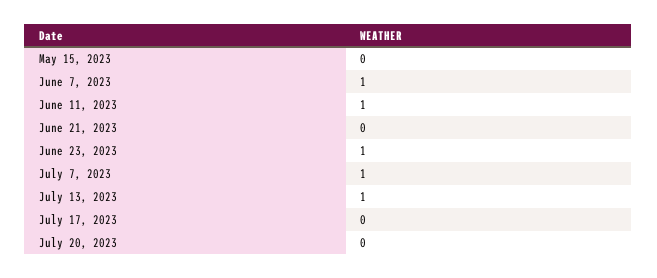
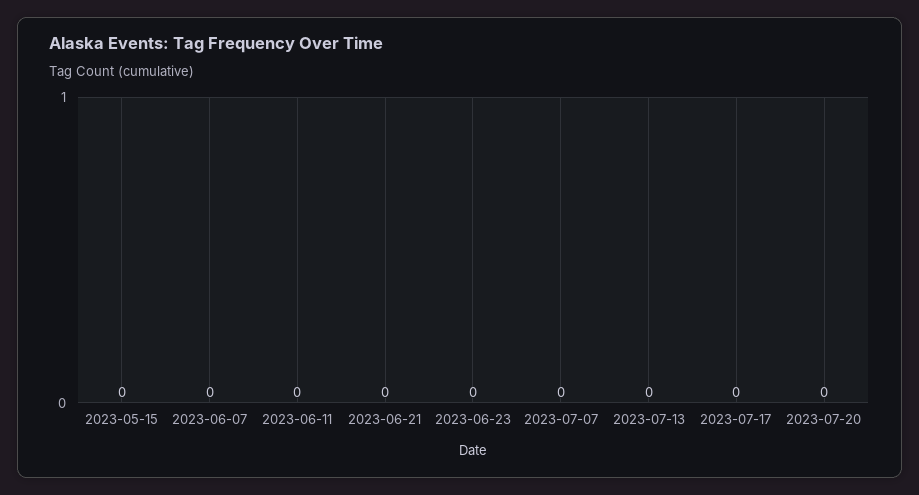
  {
    "May 15, 2023": 0,
-   "June 7, 2023": 1,
+   "June 7, 2023": 0,
-   "June 11, 2023": 1,
+   "June 11, 2023": 0,
    "June 21, 2023": 0,
-   "June 23, 2023": 1,
+   "June 23, 2023": 0,
-   "July 7, 2023": 1,
+   "July 7, 2023": 0,
-   "July 13, 2023": 1,
+   "July 13, 2023": 0,
    "July 17, 2023": 0,
    "July 20, 2023": 0
  }

